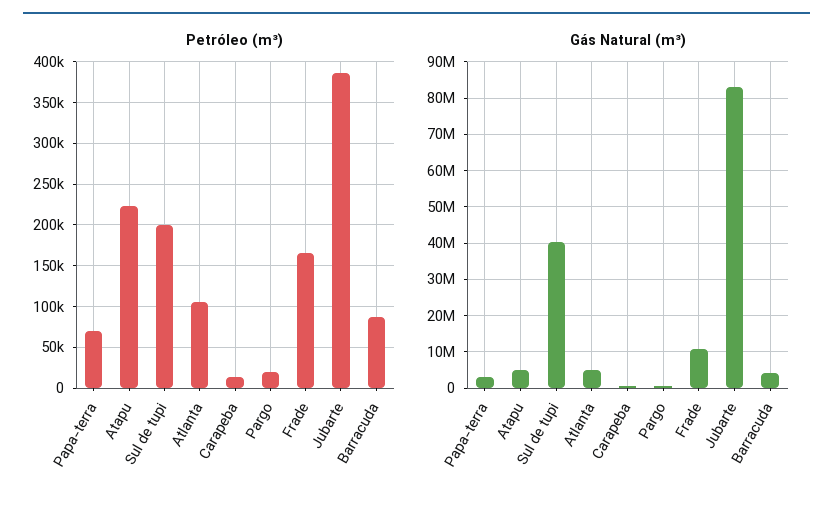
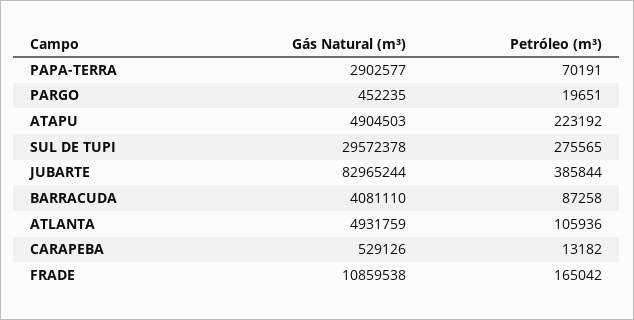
  {
    "Petróleo (m³)": {
      "Papa-terra": 70191,
      "Atapu": 223192,
-     "Sul de tupi": 200000,
+     "Sul de tupi": 275565,
      "Atlanta": 105936,
      "Carapeba": 13182,
      "Pargo": 19651,
      "Frade": 165042,
      "Jubarte": 385844,
      "Barracuda": 87258
    },
    "Gás Natural (m³)": {
      "Papa-terra": 2902577,
      "Atapu": 4904503,
-     "Sul de tupi": 40000000,
+     "Sul de tupi": 29572378,
      "Atlanta": 4931759,
      "Carapeba": 529126,
      "Pargo": 452235,
      "Frade": 10859538,
      "Jubarte": 82965244,
      "Barracuda": 4081110
    }
  }

